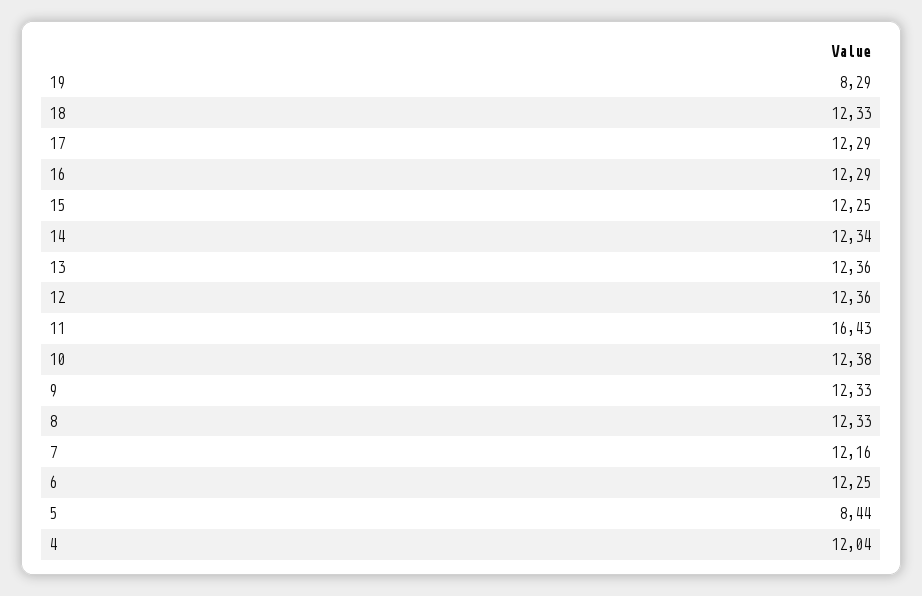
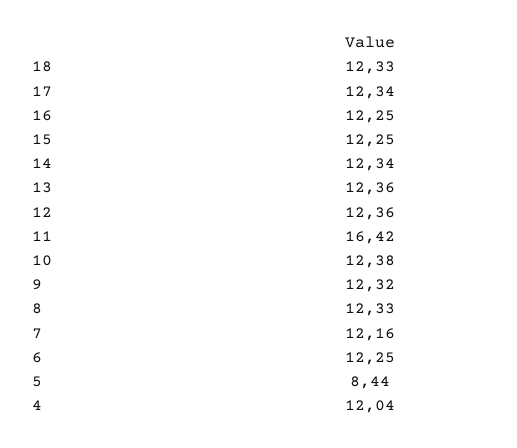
  {
-   "19": 8.29,
    "18": 12.33,
-   "17": 12.29,
+   "17": 12.34,
-   "16": 12.29,
+   "16": 12.25,
    "15": 12.25,
    "14": 12.34,
    "13": 12.36,
    "12": 12.36,
-   "11": 16.43,
+   "11": 16.42,
    "10": 12.38,
-   "9": 12.33,
+   "9": 12.32,
    "8": 12.33,
    "7": 12.16,
    "6": 12.25,
    "5": 8.44,
    "4": 12.04
  }

